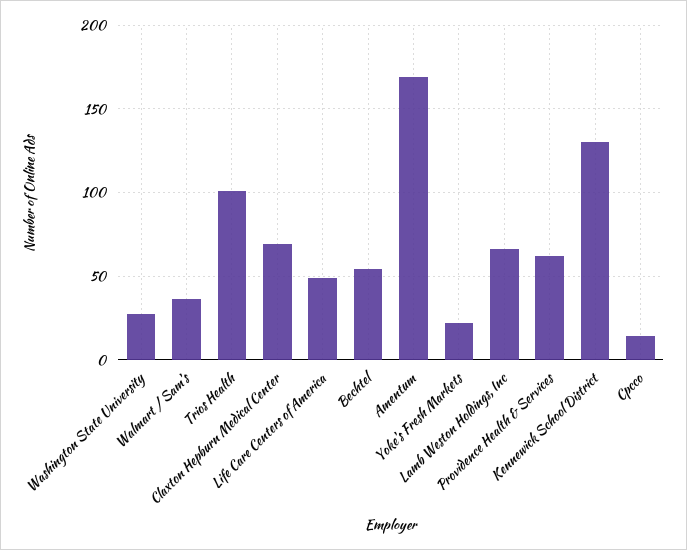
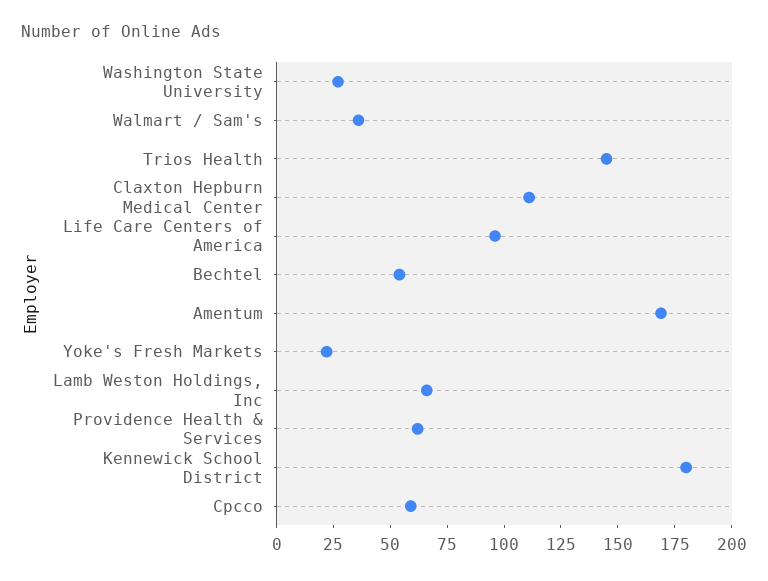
  {
    "Washington State University": 25,
    "Walmart / Sam's": 35,
-   "Trios Health": 100,
+   "Trios Health": 145,
-   "Claxton Hepburn Medical Center": 70,
+   "Claxton Hepburn Medical Center": 110,
-   "Life Care Centers of America": 50,
+   "Life Care Centers of America": 95,
    "Bechtel": 55,
    "Amentum": 170,
    "Yoke's Fresh Markets": 20,
    "Lamb Weston Holdings, Inc": 65,
    "Providence Health & Services": 60,
-   "Kennewick School District": 130,
+   "Kennewick School District": 180,
-   "Cpcco": 15
+   "Cpcco": 60
  }

